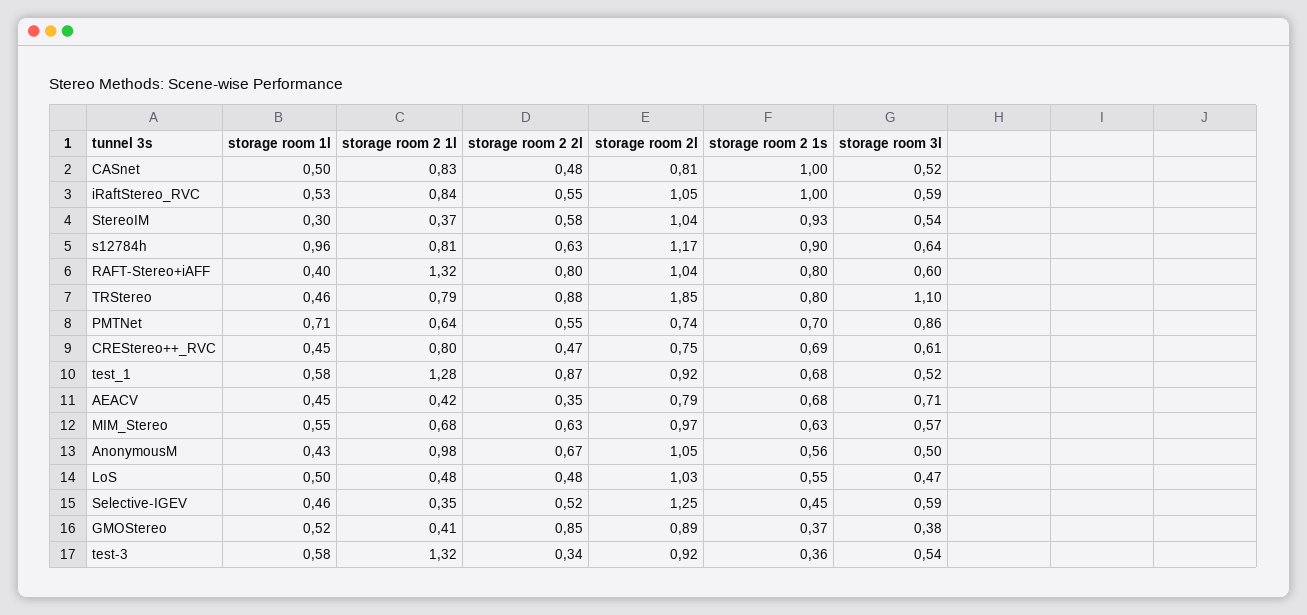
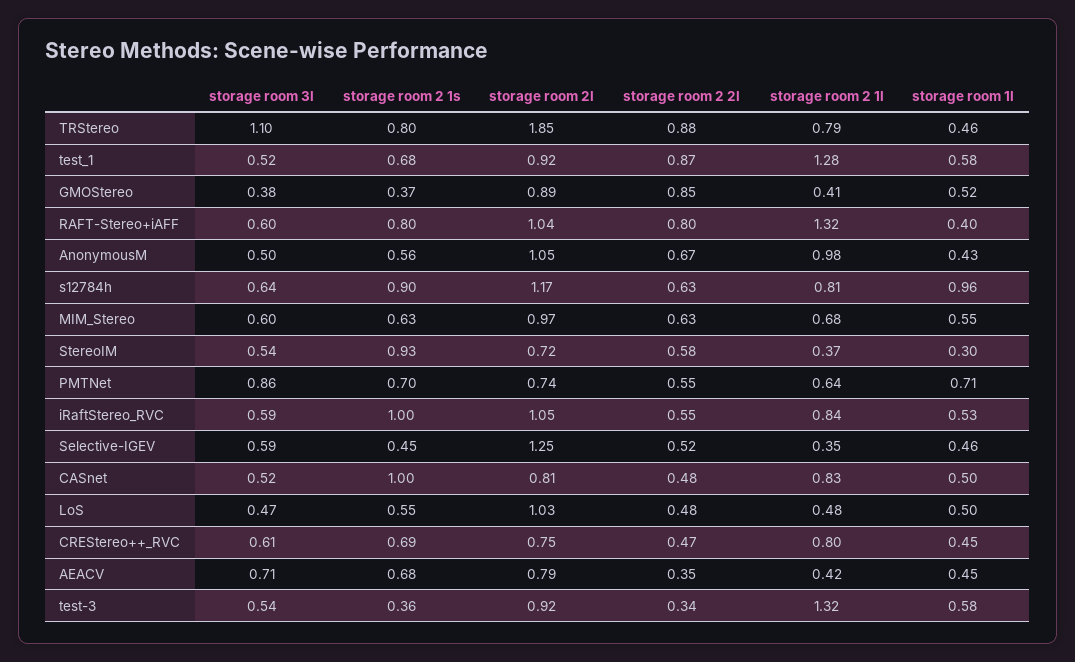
  {
    "storage room 1l": {
      "CASnet": 0.5,
      "iRaftStereo_RVC": 0.53,
      "StereoIM": 0.3,
      "s12784h": 0.96,
      "RAFT-Stereo+iAFF": 0.4,
      "TRStereo": 0.46,
      "PMTNet": 0.71,
      "CREStereo++_RVC": 0.45,
      "test_1": 0.58,
      "AEACV": 0.45,
      "MIM_Stereo": 0.55,
      "AnonymousM": 0.43,
      "LoS": 0.5,
      "Selective-IGEV": 0.46,
      "GMOStereo": 0.52,
      "test-3": 0.58
    },
    "storage room 2 1l": {
      "CASnet": 0.83,
      "iRaftStereo_RVC": 0.84,
      "StereoIM": 0.37,
      "s12784h": 0.81,
      "RAFT-Stereo+iAFF": 1.32,
      "TRStereo": 0.79,
      "PMTNet": 0.64,
      "CREStereo++_RVC": 0.8,
      "test_1": 1.28,
      "AEACV": 0.42,
      "MIM_Stereo": 0.68,
      "AnonymousM": 0.98,
      "LoS": 0.48,
      "Selective-IGEV": 0.35,
      "GMOStereo": 0.41,
      "test-3": 1.32
    },
    "storage room 2 2l": {
      "CASnet": 0.48,
      "iRaftStereo_RVC": 0.55,
      "StereoIM": 0.58,
      "s12784h": 0.63,
      "RAFT-Stereo+iAFF": 0.8,
      "TRStereo": 0.88,
      "PMTNet": 0.55,
      "CREStereo++_RVC": 0.47,
      "test_1": 0.87,
      "AEACV": 0.35,
      "MIM_Stereo": 0.63,
      "AnonymousM": 0.67,
      "LoS": 0.48,
      "Selective-IGEV": 0.52,
      "GMOStereo": 0.85,
      "test-3": 0.34
    },
    "storage room 2l": {
      "CASnet": 0.81,
      "iRaftStereo_RVC": 1.05,
-     "StereoIM": 1.04,
+     "StereoIM": 0.72,
      "s12784h": 1.17,
      "RAFT-Stereo+iAFF": 1.04,
      "TRStereo": 1.85,
      "PMTNet": 0.74,
      "CREStereo++_RVC": 0.75,
      "test_1": 0.92,
      "AEACV": 0.79,
      "MIM_Stereo": 0.97,
      "AnonymousM": 1.05,
      "LoS": 1.03,
      "Selective-IGEV": 1.25,
      "GMOStereo": 0.89,
      "test-3": 0.92
    },
    "storage room 2 1s": {
      "CASnet": 1,
      "iRaftStereo_RVC": 1,
      "StereoIM": 0.93,
      "s12784h": 0.9,
      "RAFT-Stereo+iAFF": 0.8,
      "TRStereo": 0.8,
      "PMTNet": 0.7,
      "CREStereo++_RVC": 0.69,
      "test_1": 0.68,
      "AEACV": 0.68,
      "MIM_Stereo": 0.63,
      "AnonymousM": 0.56,
      "LoS": 0.55,
      "Selective-IGEV": 0.45,
      "GMOStereo": 0.37,
      "test-3": 0.36
    },
    "storage room 3l": {
      "CASnet": 0.52,
      "iRaftStereo_RVC": 0.59,
      "StereoIM": 0.54,
      "s12784h": 0.64,
      "RAFT-Stereo+iAFF": 0.6,
      "TRStereo": 1.1,
      "PMTNet": 0.86,
      "CREStereo++_RVC": 0.61,
      "test_1": 0.52,
      "AEACV": 0.71,
-     "MIM_Stereo": 0.57,
+     "MIM_Stereo": 0.6,
      "AnonymousM": 0.5,
      "LoS": 0.47,
      "Selective-IGEV": 0.59,
      "GMOStereo": 0.38,
      "test-3": 0.54
    }
  }

